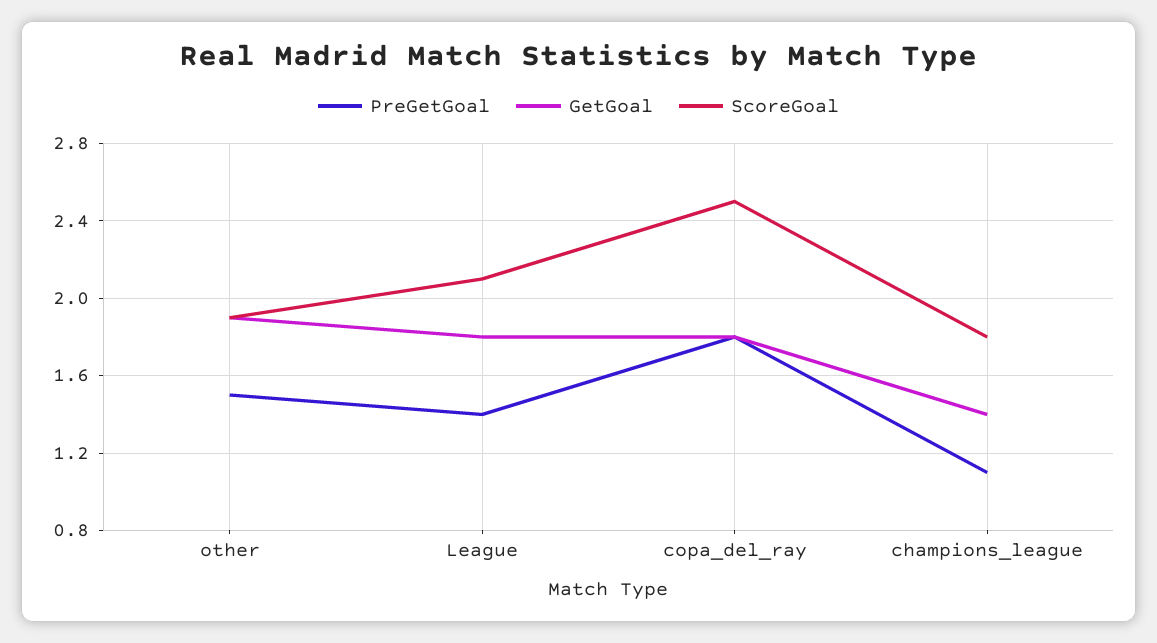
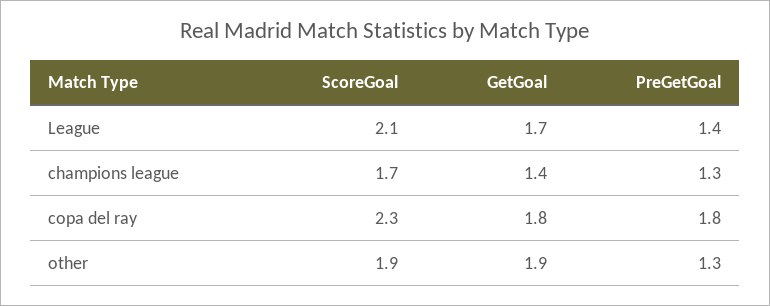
  {
    "PreGetGoal": {
-     "other": 1.5,
+     "other": 1.3,
      "League": 1.4,
      "copa_del_ray": 1.8,
-     "champions_league": 1.1
+     "champions_league": 1.3
    },
    "GetGoal": {
      "other": 1.9,
-     "League": 1.8,
+     "League": 1.7,
      "copa_del_ray": 1.8,
      "champions_league": 1.4
    },
    "ScoreGoal": {
      "other": 1.9,
      "League": 2.1,
-     "copa_del_ray": 2.5,
+     "copa_del_ray": 2.3,
-     "champions_league": 1.8
+     "champions_league": 1.7
    }
  }

